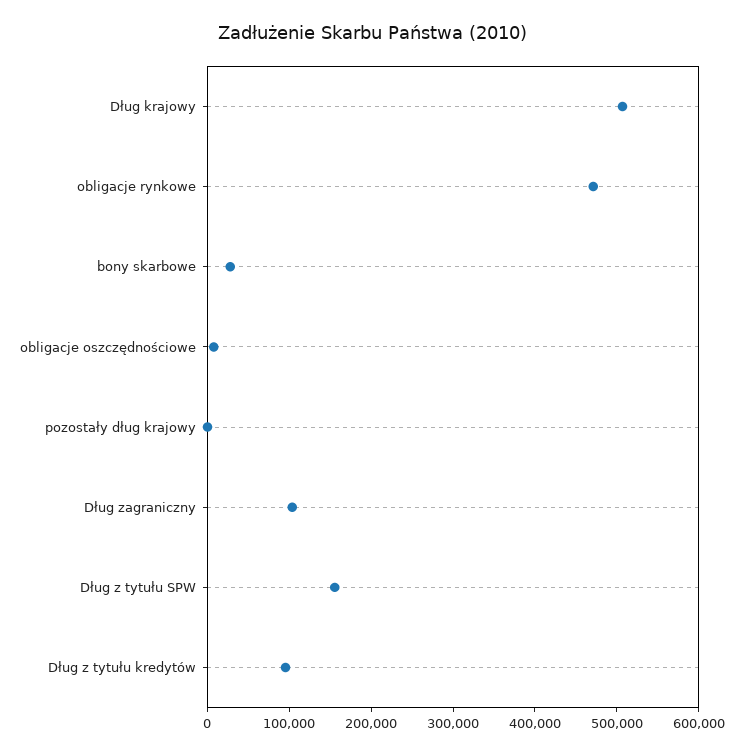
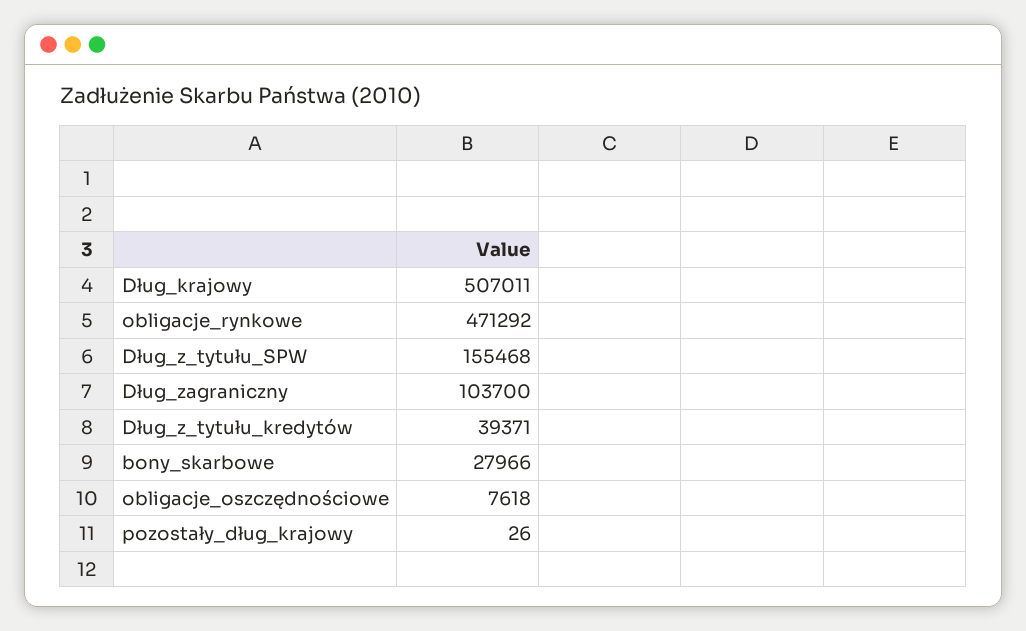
  {
    "Dług krajowy": 507011,
    "obligacje rynkowe": 471292,
    "bony skarbowe": 27966,
    "obligacje oszczędnościowe": 7618,
    "pozostały dług krajowy": 26,
    "Dług zagraniczny": 103700,
    "Dług z tytułu SPW": 155468,
-   "Dług z tytułu kredytów": 100000
+   "Dług z tytułu kredytów": 39371
  }

